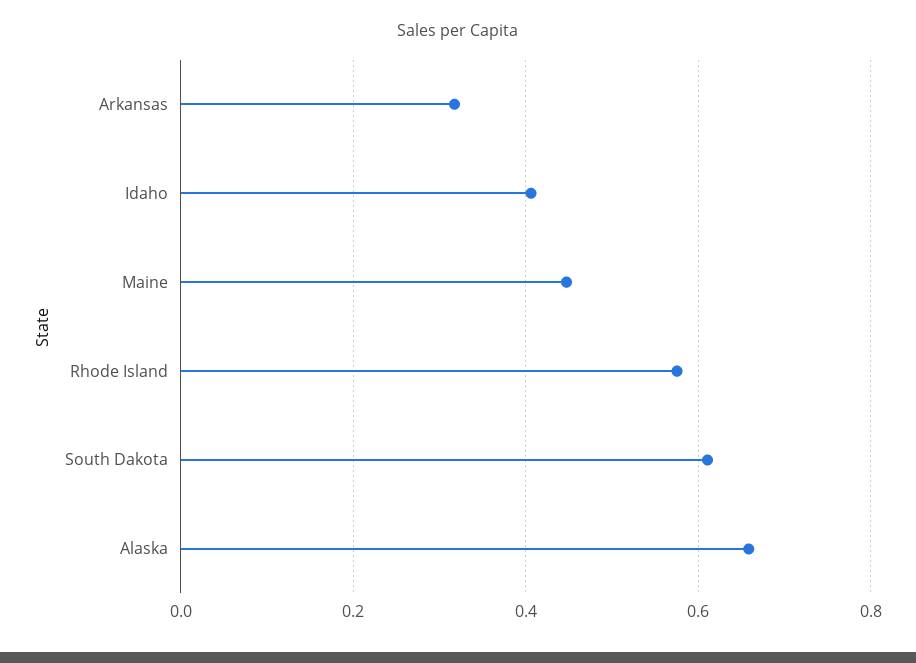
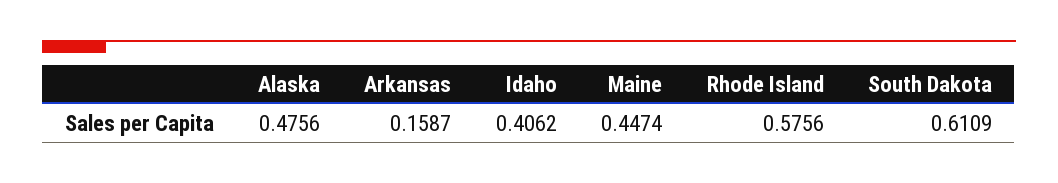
  {
-   "Arkansas": 0.32,
+   "Arkansas": 0.1587,
    "Idaho": 0.4062,
    "Maine": 0.4474,
    "Rhode Island": 0.5756,
    "South Dakota": 0.6109,
-   "Alaska": 0.66
+   "Alaska": 0.4756
  }

